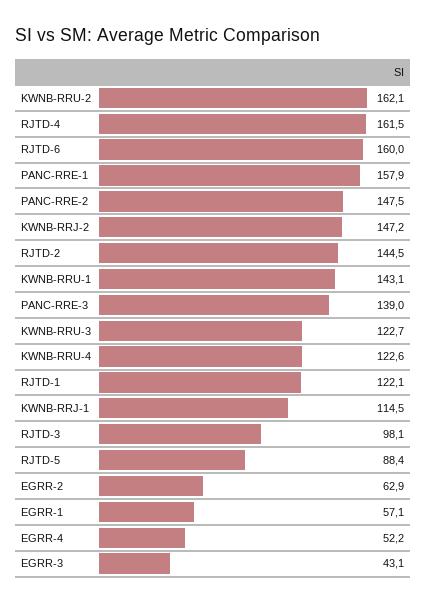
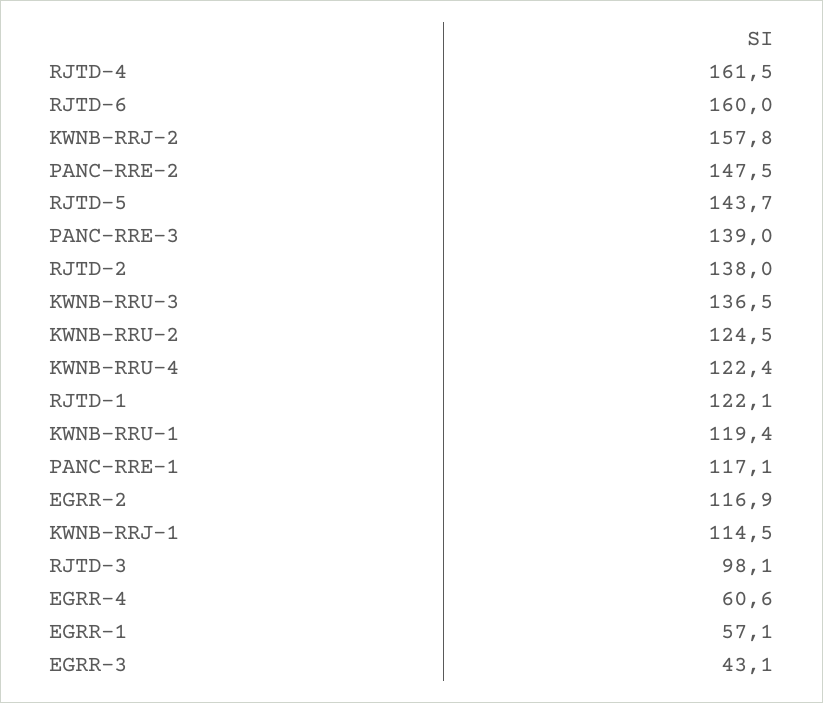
  {
-   "KWNB-RRU-2": 162.1,
+   "KWNB-RRU-2": 124.5,
    "RJTD-4": 161.5,
    "RJTD-6": 160,
-   "PANC-RRE-1": 157.9,
+   "PANC-RRE-1": 117.1,
    "PANC-RRE-2": 147.5,
-   "KWNB-RRJ-2": 147.2,
+   "KWNB-RRJ-2": 157.8,
-   "RJTD-2": 144.5,
+   "RJTD-2": 138,
-   "KWNB-RRU-1": 143.1,
+   "KWNB-RRU-1": 119.4,
    "PANC-RRE-3": 139,
-   "KWNB-RRU-3": 122.7,
+   "KWNB-RRU-3": 136.5,
-   "KWNB-RRU-4": 122.6,
+   "KWNB-RRU-4": 122.4,
    "RJTD-1": 122.1,
    "KWNB-RRJ-1": 114.5,
    "RJTD-3": 98.1,
-   "RJTD-5": 88.4,
+   "RJTD-5": 143.7,
-   "EGRR-2": 62.9,
+   "EGRR-2": 116.9,
    "EGRR-1": 57.1,
-   "EGRR-4": 52.2,
+   "EGRR-4": 60.6,
    "EGRR-3": 43.1
  }

